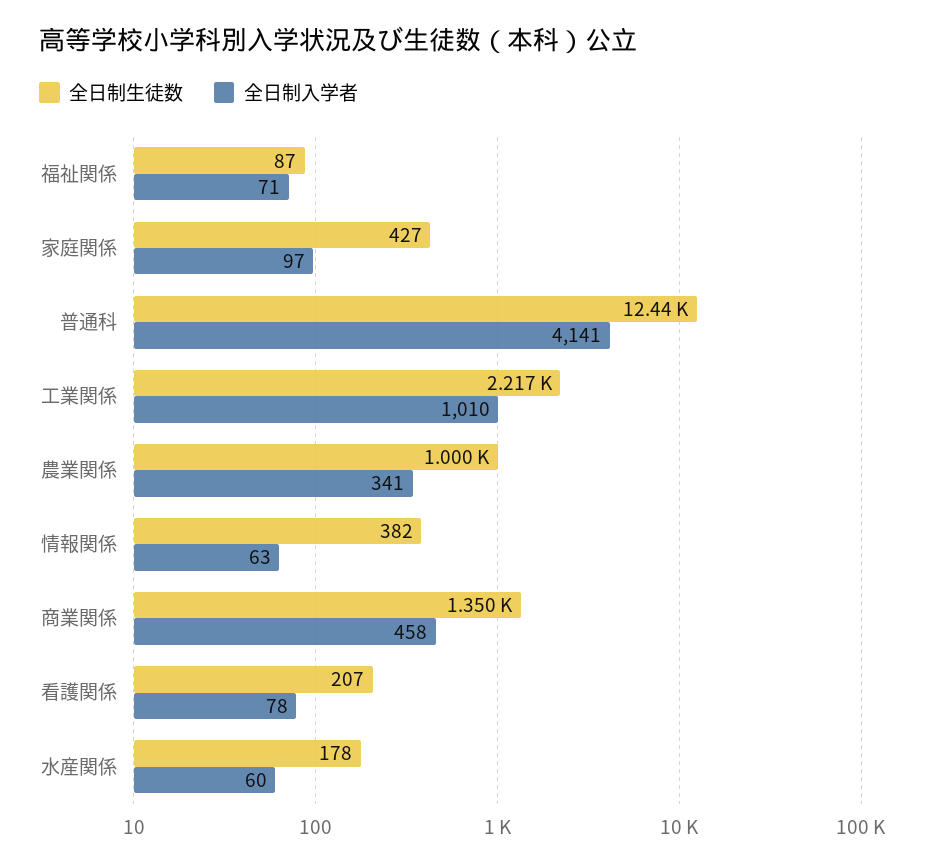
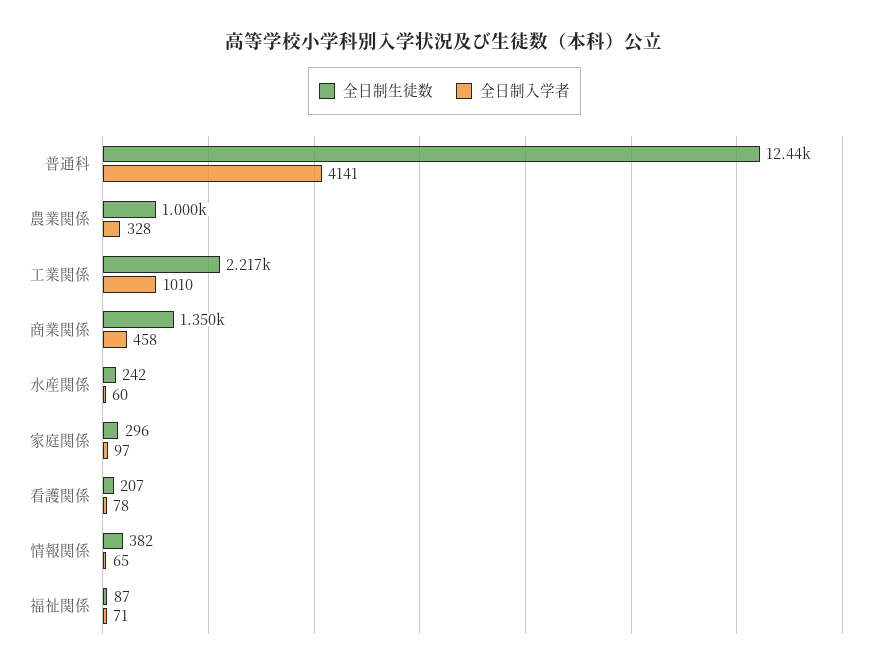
  {
    "全日制生徒数": {
      "福祉関係": 87,
-     "家庭関係": 427,
+     "家庭関係": 296,
      "普通科": 12440,
      "工業関係": 2217,
      "農業関係": 1000,
      "情報関係": 382,
      "商業関係": 1350,
      "看護関係": 207,
-     "水産関係": 178
+     "水産関係": 242
    },
    "全日制入学者": {
      "福祉関係": 71,
      "家庭関係": 97,
      "普通科": 4141,
      "工業関係": 1010,
-     "農業関係": 341,
+     "農業関係": 328,
-     "情報関係": 63,
+     "情報関係": 65,
      "商業関係": 458,
      "看護関係": 78,
      "水産関係": 60
    }
  }

